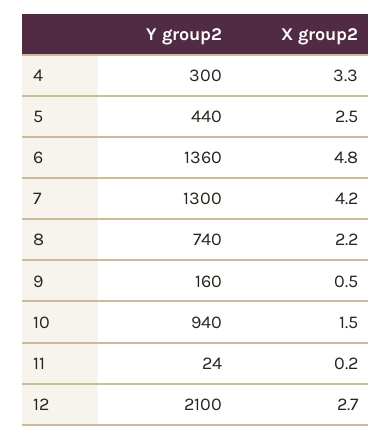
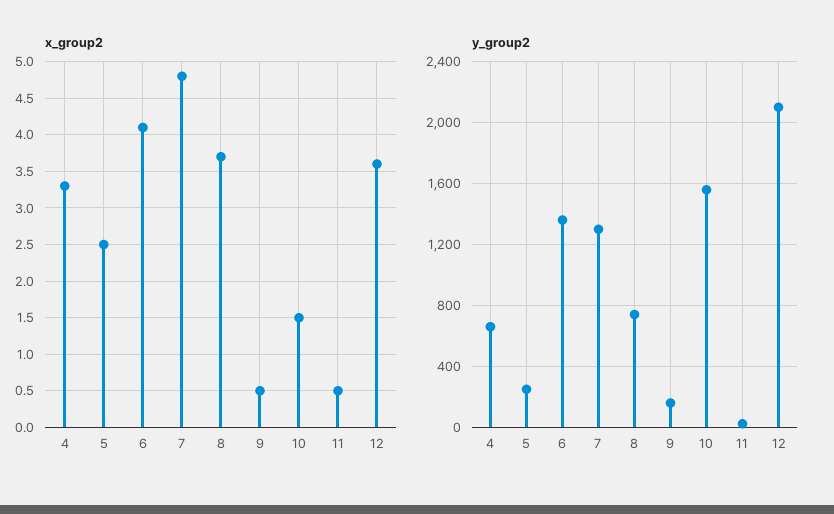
  {
    "Y group2": {
-     "4": 300,
+     "4": 650,
-     "5": 440,
+     "5": 250,
      "6": 1360,
      "7": 1300,
      "8": 740,
      "9": 160,
-     "10": 940,
+     "10": 1550,
      "11": 24,
      "12": 2100
    },
    "X group2": {
      "4": 3.3,
      "5": 2.5,
-     "6": 4.8,
+     "6": 4.1,
-     "7": 4.2,
+     "7": 4.8,
-     "8": 2.2,
+     "8": 3.7,
      "9": 0.5,
      "10": 1.5,
-     "11": 0.2,
+     "11": 0.5,
-     "12": 2.7
+     "12": 3.6
    }
  }

